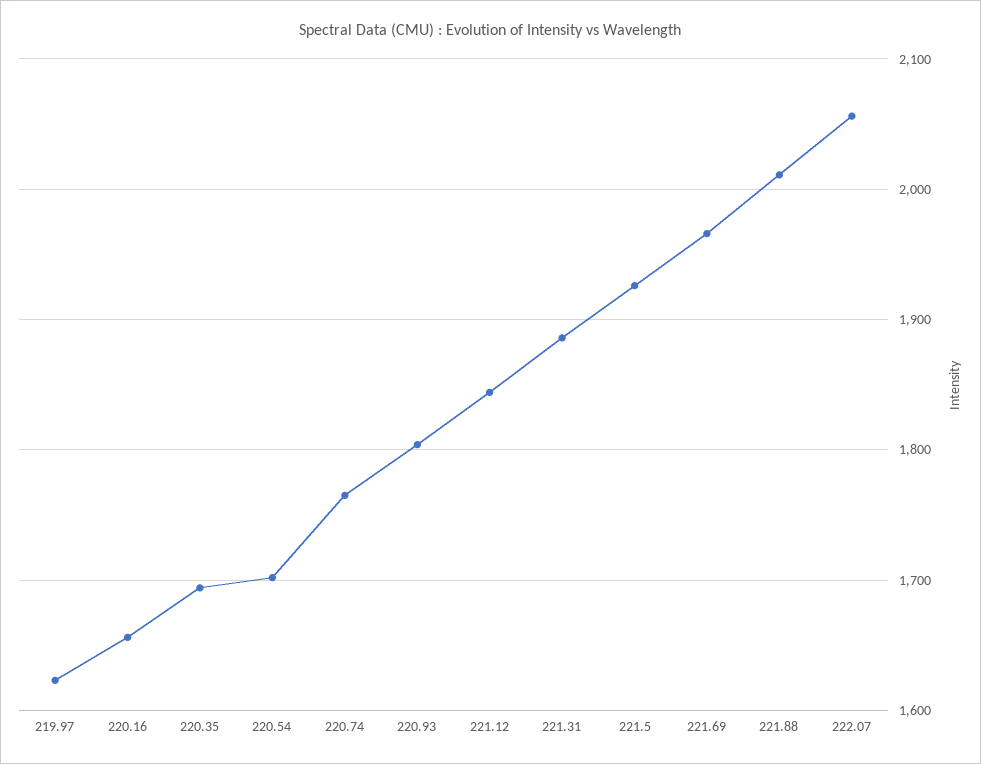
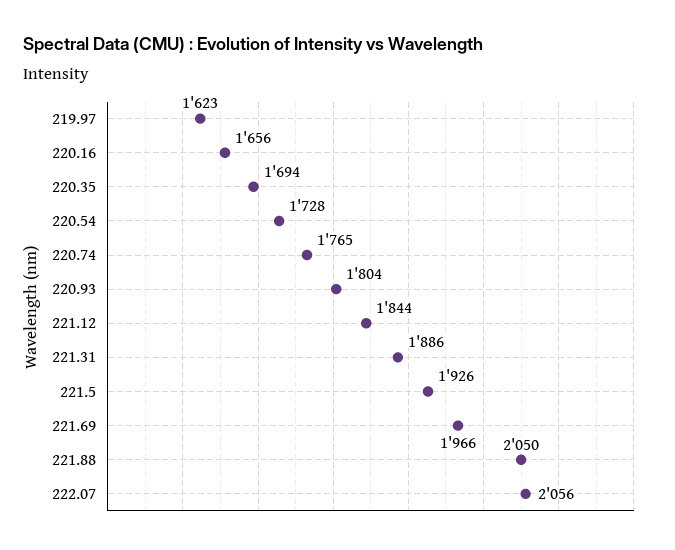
  {
    "219.97": 1623,
    "220.16": 1656,
    "220.35": 1694,
-   "220.54": 1700,
+   "220.54": 1728,
    "220.74": 1765,
    "220.93": 1804,
    "221.12": 1844,
    "221.31": 1886,
    "221.5": 1926,
    "221.69": 1966,
-   "221.88": 2010,
+   "221.88": 2050,
    "222.07": 2056
  }

